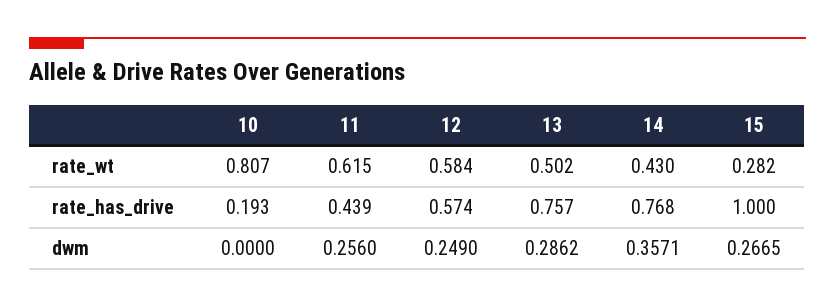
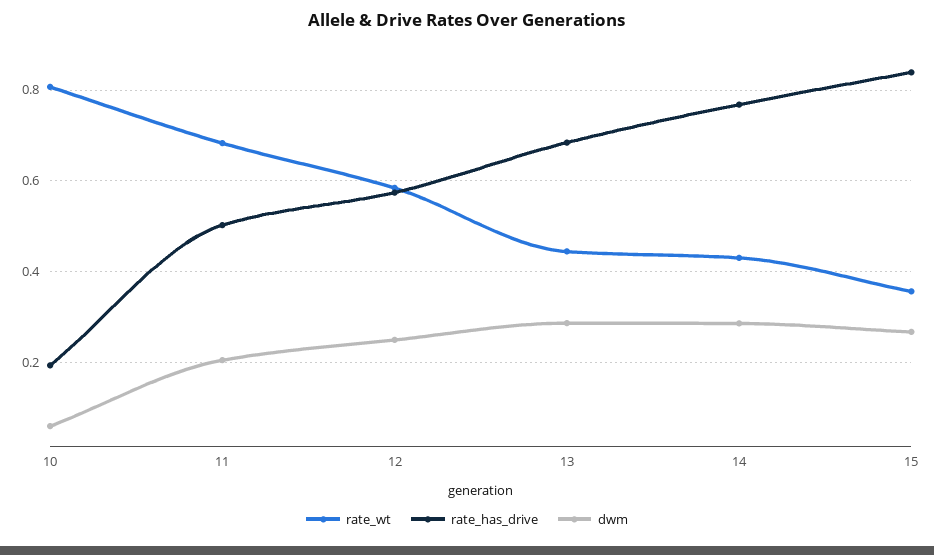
  {
    "rate_wt": {
      "10": 0.807,
-     "11": 0.615,
+     "11": 0.68,
      "12": 0.584,
-     "13": 0.502,
+     "13": 0.44,
      "14": 0.43,
-     "15": 0.282
+     "15": 0.36
    },
    "rate_has_drive": {
      "10": 0.193,
-     "11": 0.439,
+     "11": 0.5,
      "12": 0.574,
-     "13": 0.757,
+     "13": 0.68,
      "14": 0.768,
-     "15": 1
+     "15": 0.84
    },
    "dwm": {
-     "10": 0,
+     "10": 0.06,
-     "11": 0.256,
+     "11": 0.2,
      "12": 0.249,
      "13": 0.2862,
-     "14": 0.3571,
+     "14": 0.28,
      "15": 0.2665
    }
  }

